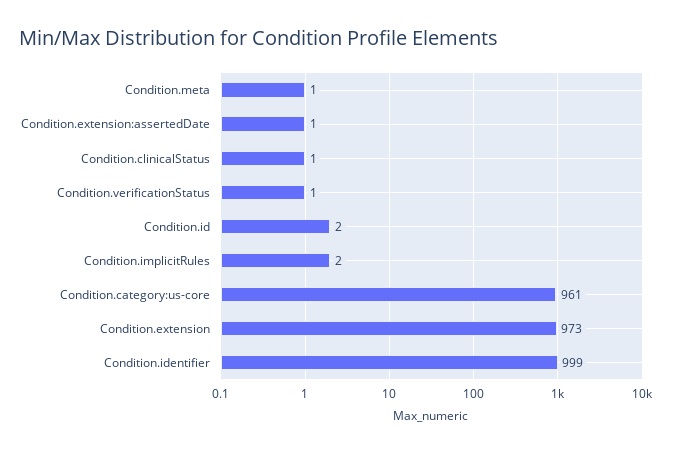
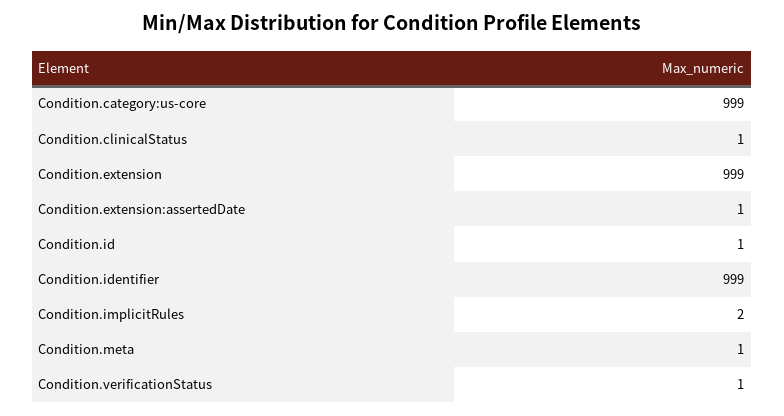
  {
    "Condition.meta": 1,
    "Condition.extension:assertedDate": 1,
    "Condition.clinicalStatus": 1,
    "Condition.verificationStatus": 1,
-   "Condition.id": 2,
+   "Condition.id": 1,
    "Condition.implicitRules": 2,
-   "Condition.category:us-core": 961,
+   "Condition.category:us-core": 999,
-   "Condition.extension": 973,
+   "Condition.extension": 999,
    "Condition.identifier": 999
  }

